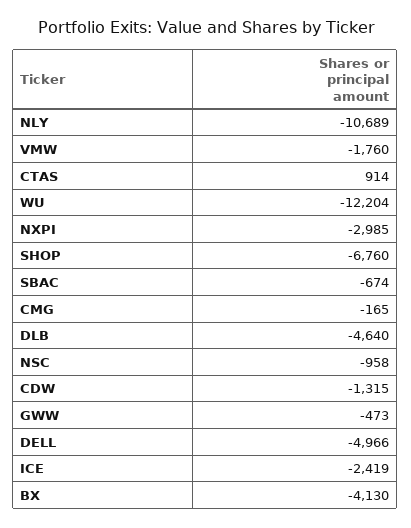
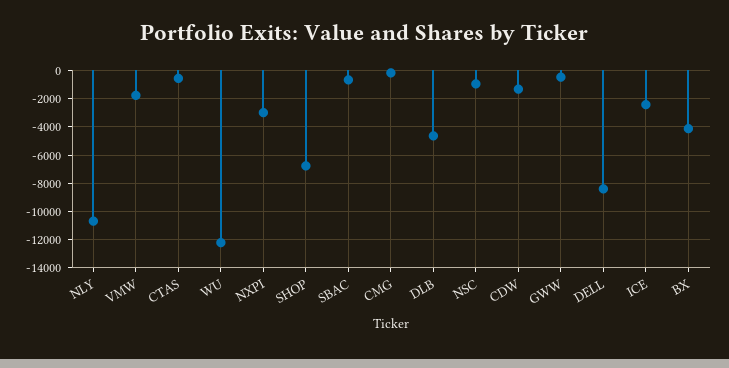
  {
    "NLY": -10689,
    "VMW": -1760,
-   "CTAS": 914,
+   "CTAS": -500,
    "WU": -12204,
    "NXPI": -2985,
    "SHOP": -6760,
    "SBAC": -674,
    "CMG": -165,
    "DLB": -4640,
    "NSC": -958,
    "CDW": -1315,
    "GWW": -473,
-   "DELL": -4966,
+   "DELL": -8500,
    "ICE": -2419,
    "BX": -4130
  }

